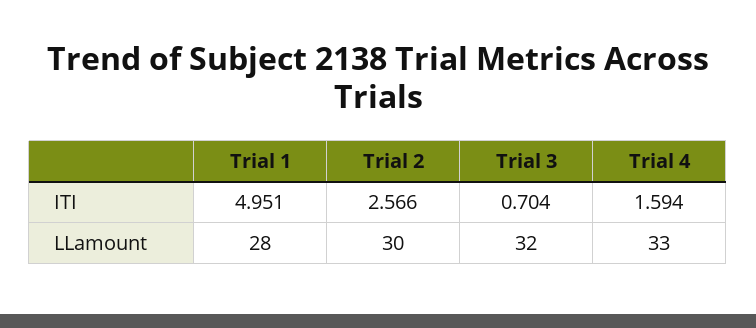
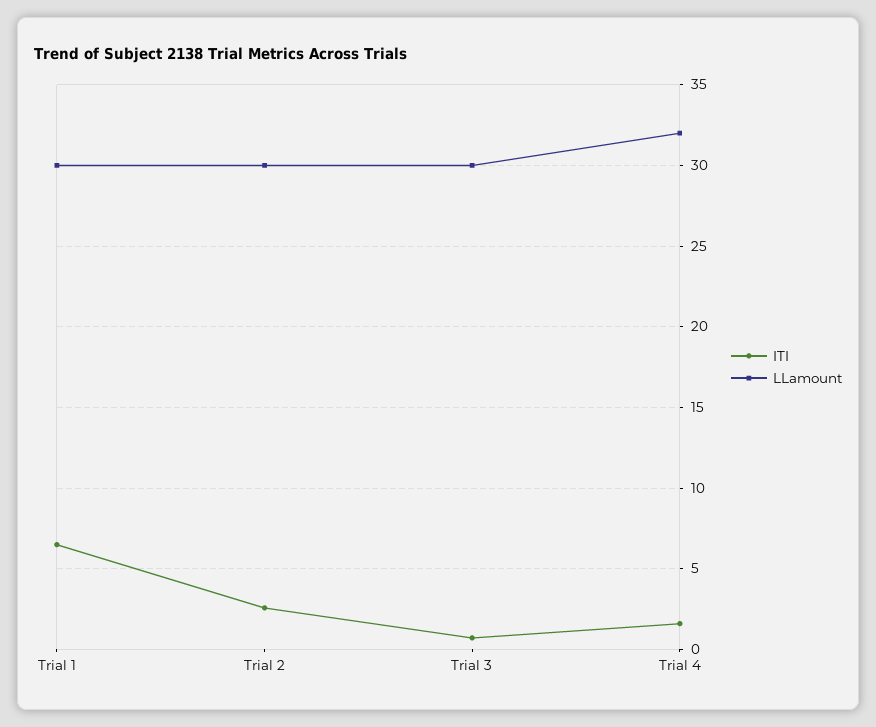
  {
    "ITI": {
-     "Trial 1": 4.951,
+     "Trial 1": 6.5,
      "Trial 2": 2.566,
      "Trial 3": 0.704,
      "Trial 4": 1.594
    },
    "LLamount": {
-     "Trial 1": 28,
+     "Trial 1": 30,
      "Trial 2": 30,
-     "Trial 3": 32,
+     "Trial 3": 30,
-     "Trial 4": 33
+     "Trial 4": 32
    }
  }

